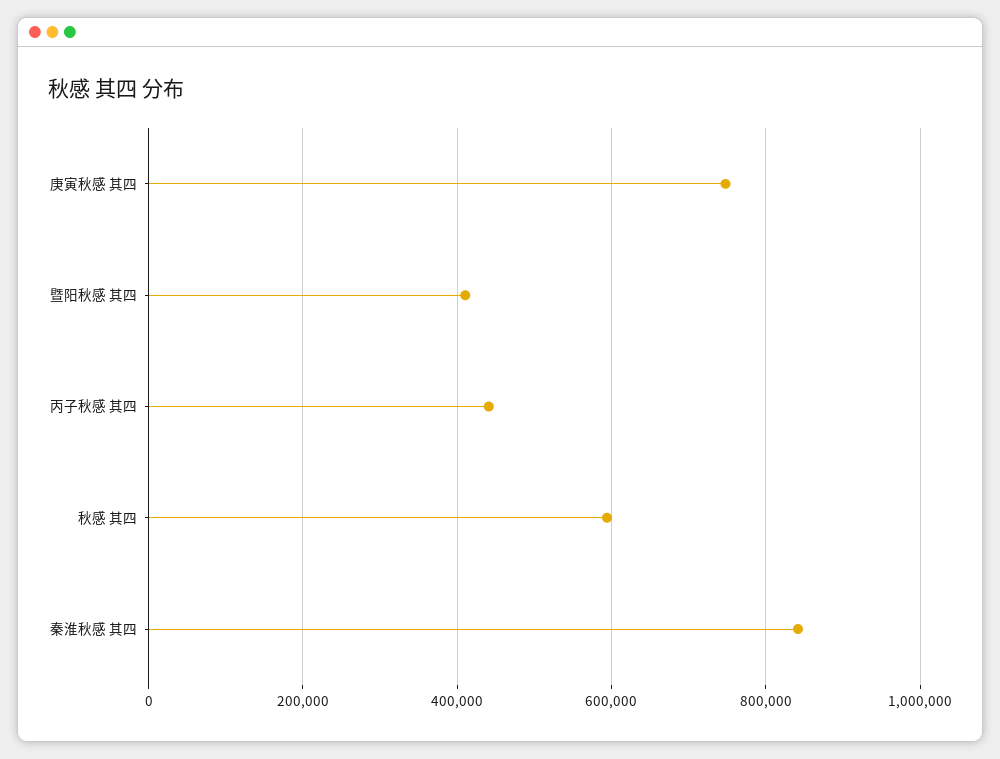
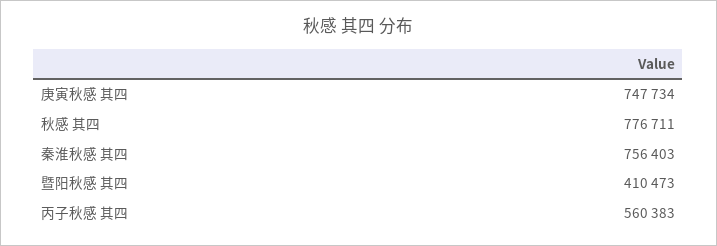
  {
    "庚寅秋感 其四": 747734,
    "暨阳秋感 其四": 410473,
-   "丙子秋感 其四": 440000,
+   "丙子秋感 其四": 560383,
-   "秋感 其四": 600000,
+   "秋感 其四": 776711,
-   "秦淮秋感 其四": 840000
+   "秦淮秋感 其四": 756403
  }

